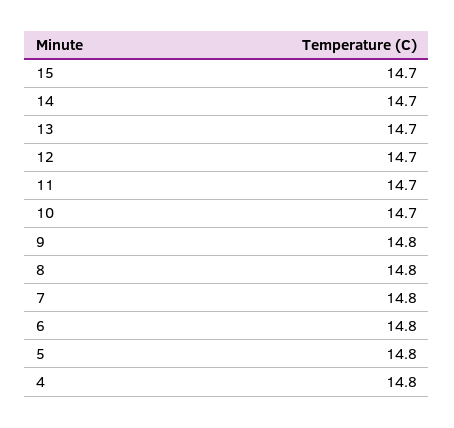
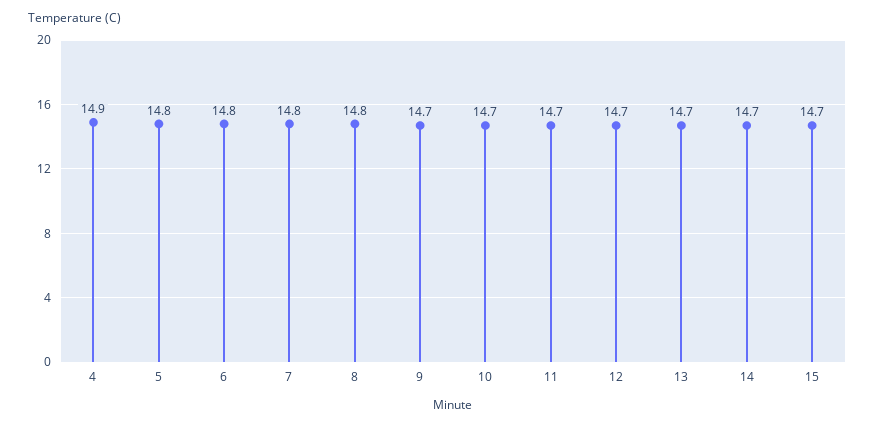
  {
    "15": 14.7,
    "14": 14.7,
    "13": 14.7,
    "12": 14.7,
    "11": 14.7,
    "10": 14.7,
-   "9": 14.8,
+   "9": 14.7,
    "8": 14.8,
    "7": 14.8,
    "6": 14.8,
    "5": 14.8,
-   "4": 14.8
+   "4": 14.9
  }

